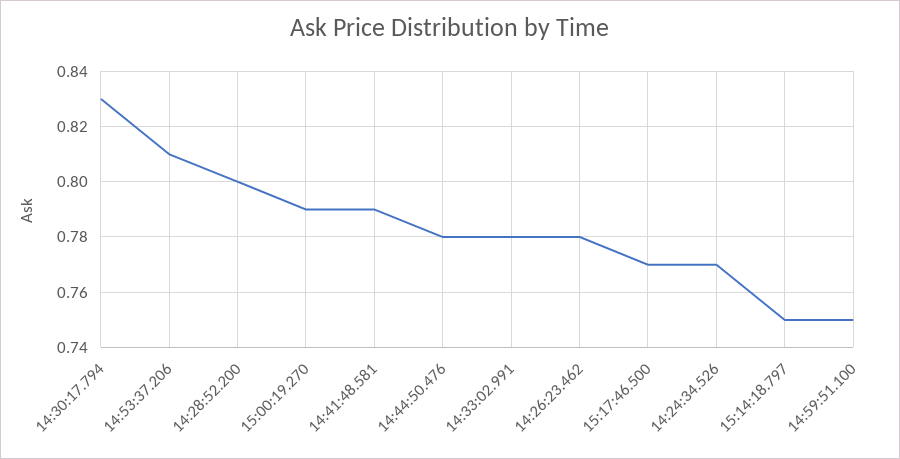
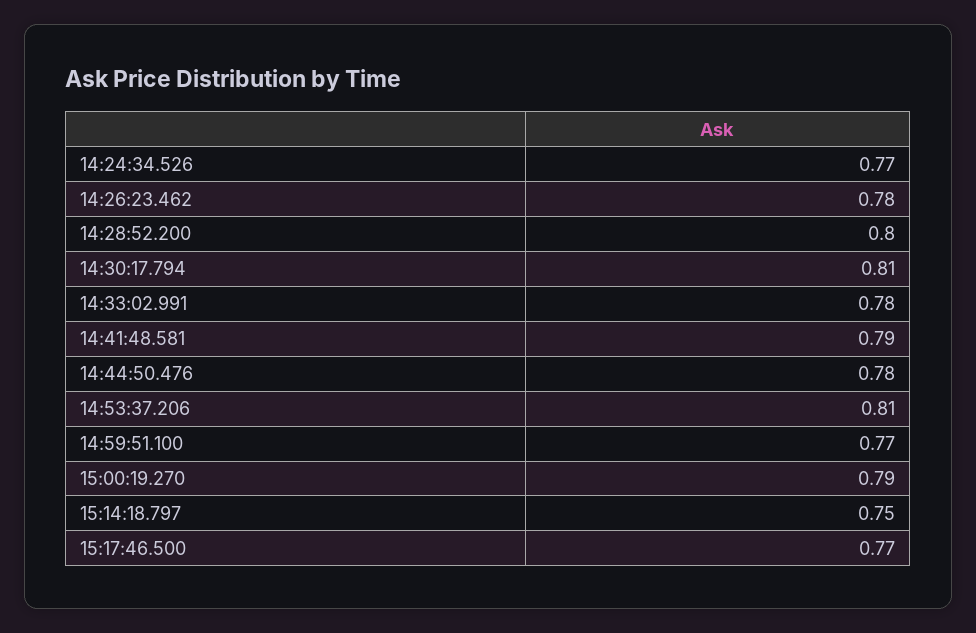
  {
-   "14:30:17.794": 0.83,
+   "14:30:17.794": 0.81,
    "14:53:37.206": 0.81,
    "14:28:52.200": 0.8,
    "15:00:19.270": 0.79,
    "14:41:48.581": 0.79,
    "14:44:50.476": 0.78,
    "14:33:02.991": 0.78,
    "14:26:23.462": 0.78,
    "15:17:46.500": 0.77,
    "14:24:34.526": 0.77,
    "15:14:18.797": 0.75,
-   "14:59:51.100": 0.75
+   "14:59:51.100": 0.77
  }

